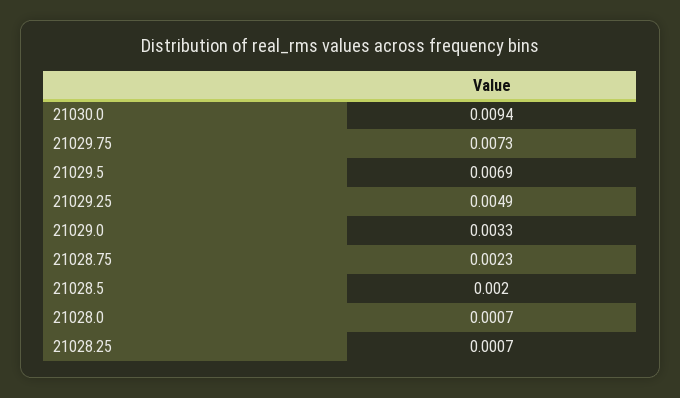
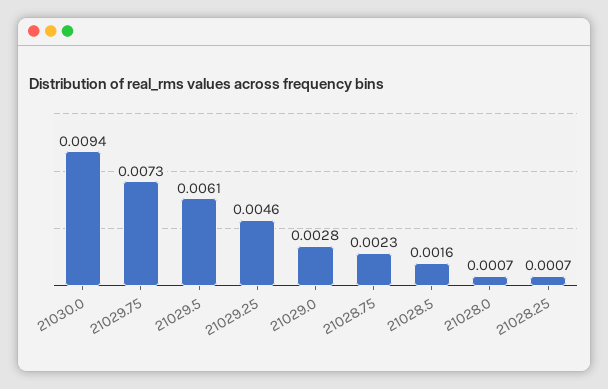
  {
    "21030.0": 0.0094,
    "21029.75": 0.0073,
-   "21029.5": 0.0069,
+   "21029.5": 0.0061,
-   "21029.25": 0.0049,
+   "21029.25": 0.0046,
-   "21029.0": 0.0033,
+   "21029.0": 0.0028,
    "21028.75": 0.0023,
-   "21028.5": 0.002,
+   "21028.5": 0.0016,
    "21028.0": 0.0007,
    "21028.25": 0.0007
  }

